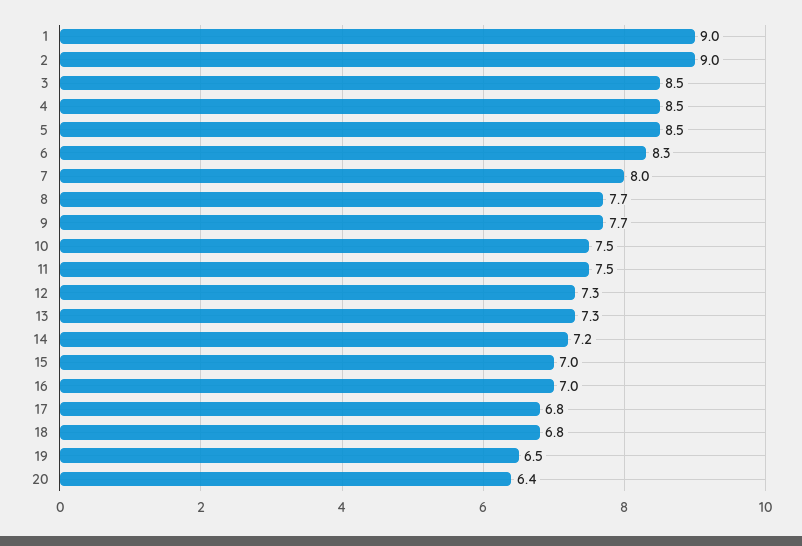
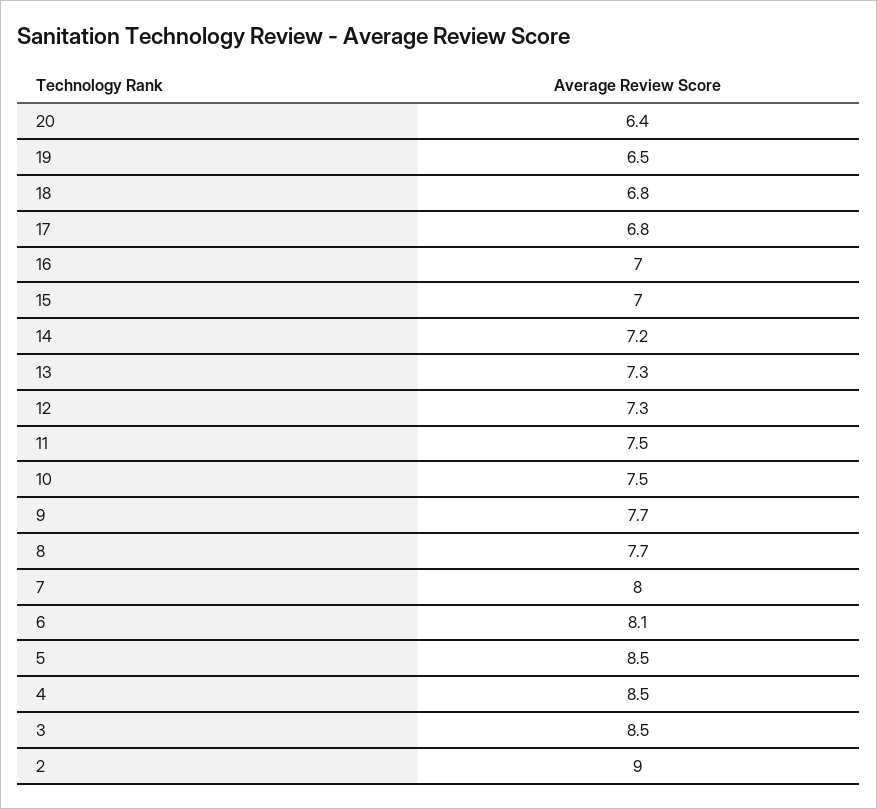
  {
-   "1": 9,
    "2": 9,
    "3": 8.5,
    "4": 8.5,
    "5": 8.5,
-   "6": 8.3,
+   "6": 8.1,
    "7": 8,
    "8": 7.7,
    "9": 7.7,
    "10": 7.5,
    "11": 7.5,
    "12": 7.3,
    "13": 7.3,
    "14": 7.2,
    "15": 7,
    "16": 7,
    "17": 6.8,
    "18": 6.8,
    "19": 6.5,
    "20": 6.4
  }

